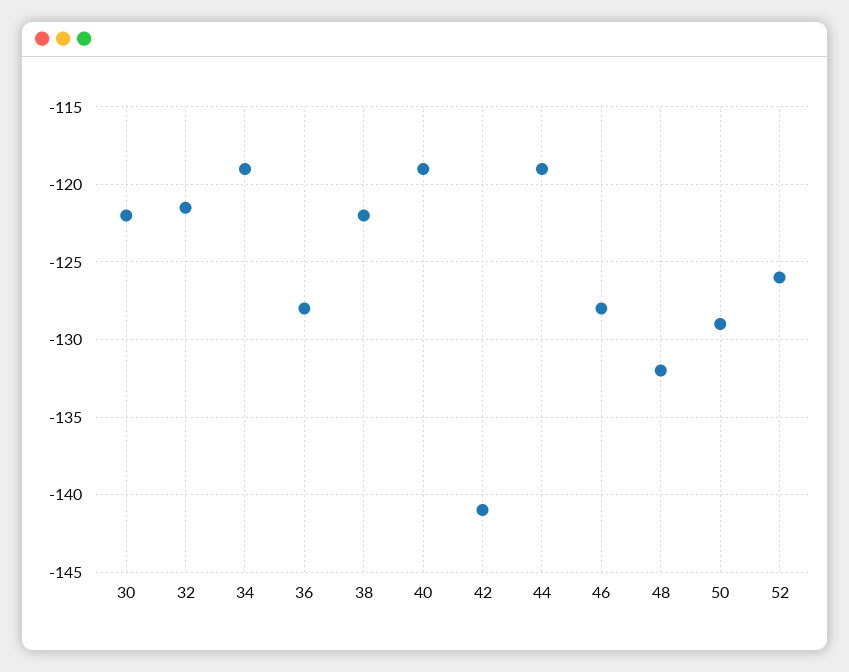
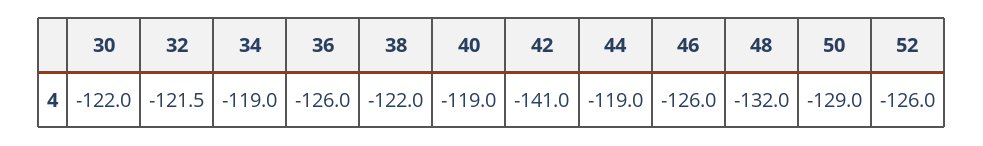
  {
    "30": -122,
    "32": -121.5,
    "34": -119,
-   "36": -128,
+   "36": -126,
    "38": -122,
    "40": -119,
    "42": -141,
    "44": -119,
-   "46": -128,
+   "46": -126,
    "48": -132,
    "50": -129,
    "52": -126
  }

